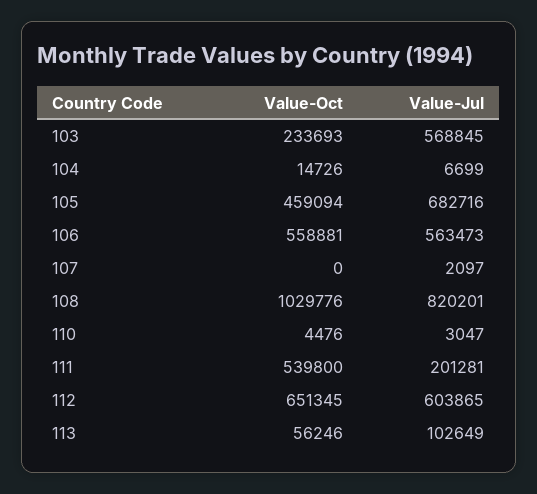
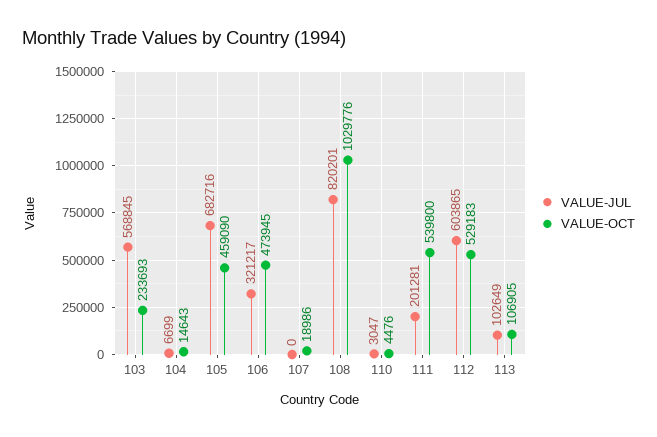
  {
    "Value-Oct": {
      "103": 233693,
-     "104": 14726,
+     "104": 14643,
-     "105": 459094,
+     "105": 459090,
-     "106": 558881,
+     "106": 473945,
-     "107": 0,
+     "107": 18986,
      "108": 1029776,
      "110": 4476,
      "111": 539800,
-     "112": 651345,
+     "112": 529183,
-     "113": 56246
+     "113": 106905
    },
    "Value-Jul": {
      "103": 568845,
      "104": 6699,
      "105": 682716,
-     "106": 563473,
+     "106": 321217,
-     "107": 2097,
+     "107": 0,
      "108": 820201,
      "110": 3047,
      "111": 201281,
      "112": 603865,
      "113": 102649
    }
  }

